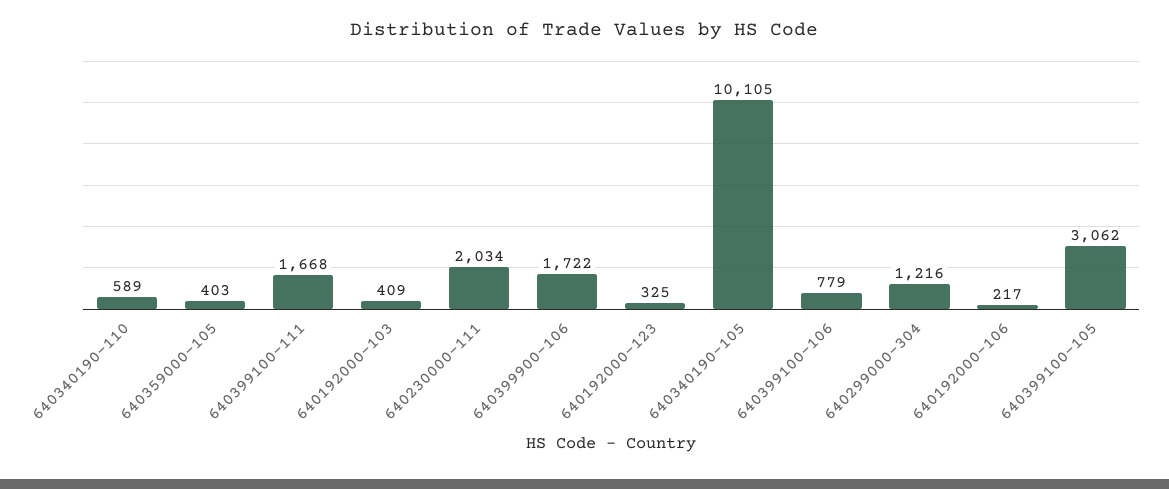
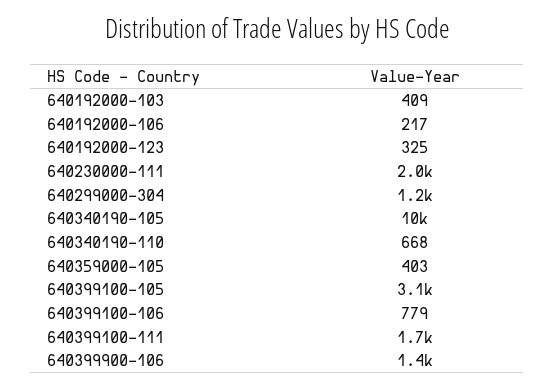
  {
-   "640340190-110": 589,
+   "640340190-110": 668,
    "640359000-105": 403,
    "640399100-111": 1668,
    "640192000-103": 409,
    "640230000-111": 2034,
-   "640399900-106": 1722,
+   "640399900-106": 1400,
    "640192000-123": 325,
    "640340190-105": 10105,
    "640399100-106": 779,
    "640299000-304": 1216,
    "640192000-106": 217,
    "640399100-105": 3062
  }

